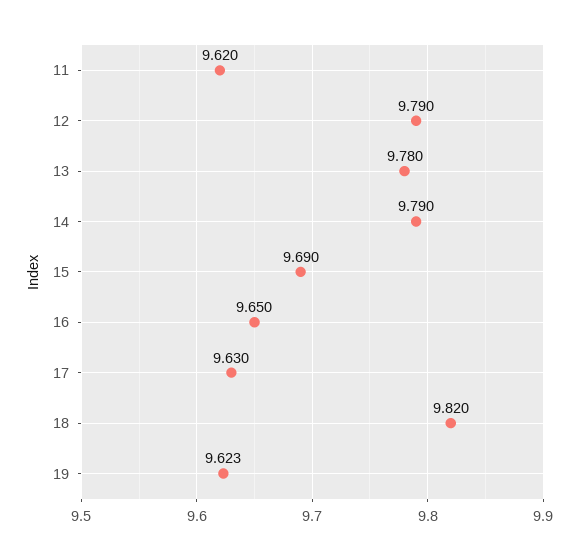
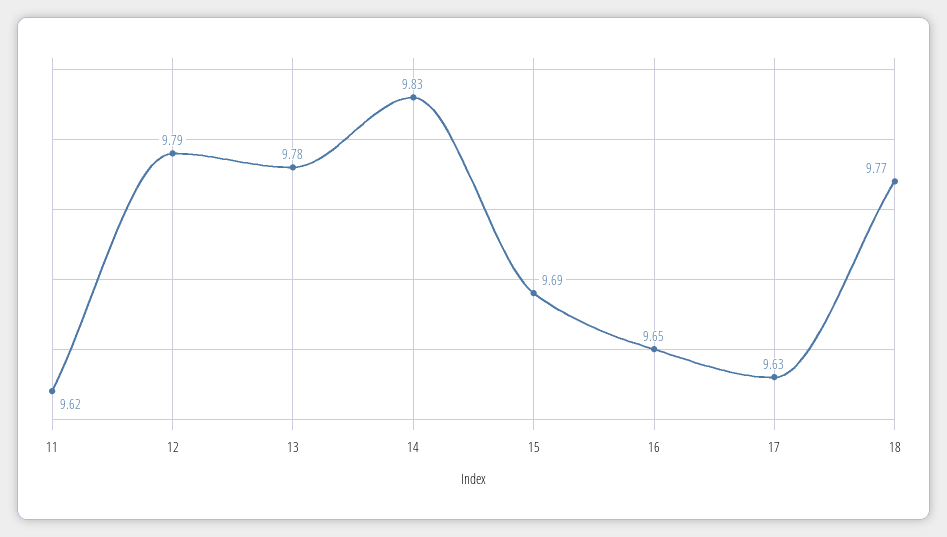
  {
    "11": 9.62,
    "12": 9.79,
    "13": 9.78,
-   "14": 9.79,
+   "14": 9.83,
    "15": 9.69,
    "16": 9.65,
    "17": 9.63,
-   "18": 9.82,
+   "18": 9.77
-   "19": 9.623
  }

